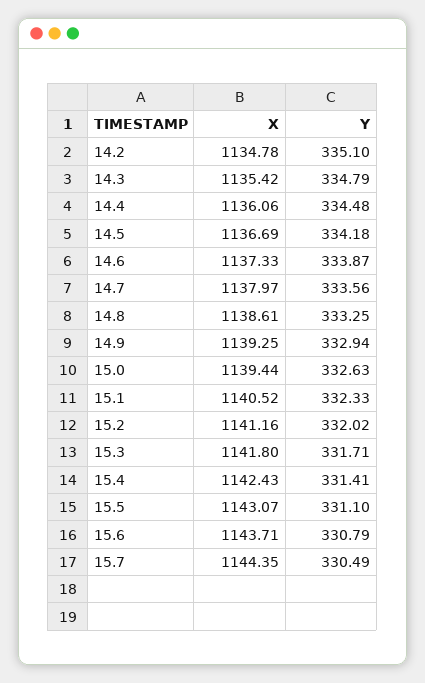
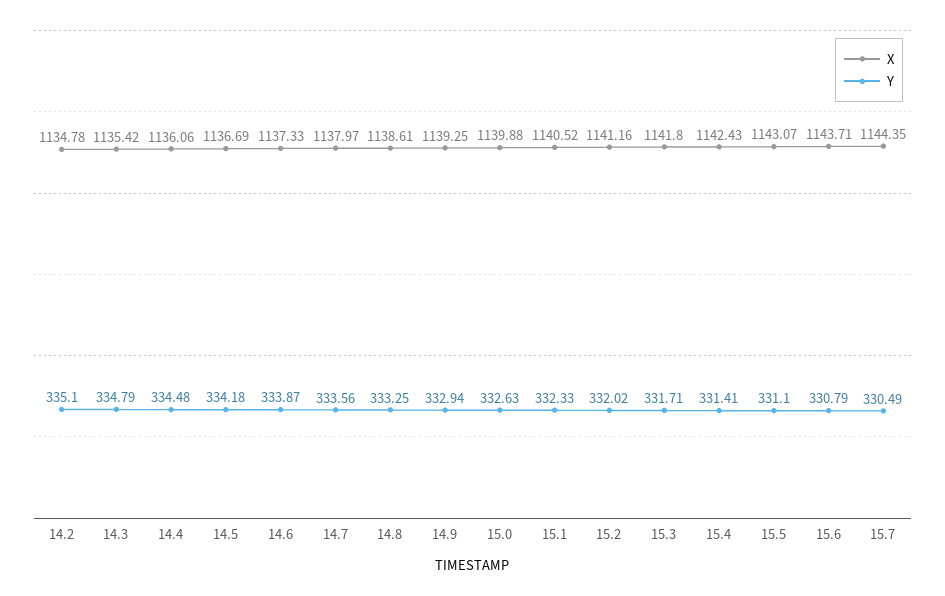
  {
    "X": {
      "14.2": 1134.78,
      "14.3": 1135.42,
      "14.4": 1136.06,
      "14.5": 1136.69,
      "14.6": 1137.33,
      "14.7": 1137.97,
      "14.8": 1138.61,
      "14.9": 1139.25,
-     "15.0": 1139.44,
+     "15.0": 1139.88,
      "15.1": 1140.52,
      "15.2": 1141.16,
      "15.3": 1141.8,
      "15.4": 1142.43,
      "15.5": 1143.07,
      "15.6": 1143.71,
      "15.7": 1144.35
    },
    "Y": {
      "14.2": 335.1,
      "14.3": 334.79,
      "14.4": 334.48,
      "14.5": 334.18,
      "14.6": 333.87,
      "14.7": 333.56,
      "14.8": 333.25,
      "14.9": 332.94,
      "15.0": 332.63,
      "15.1": 332.33,
      "15.2": 332.02,
      "15.3": 331.71,
      "15.4": 331.41,
      "15.5": 331.1,
      "15.6": 330.79,
      "15.7": 330.49
    }
  }

